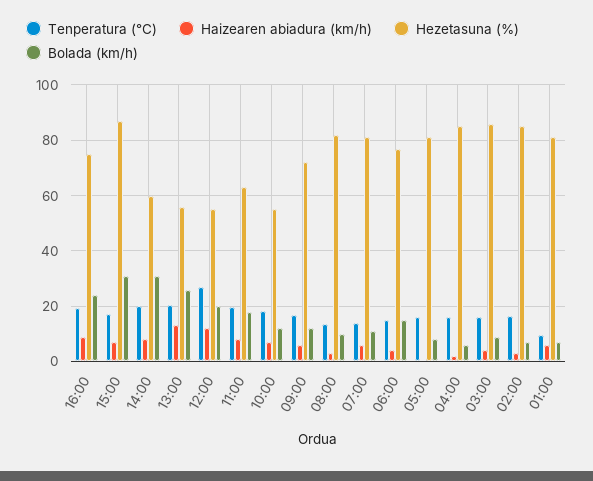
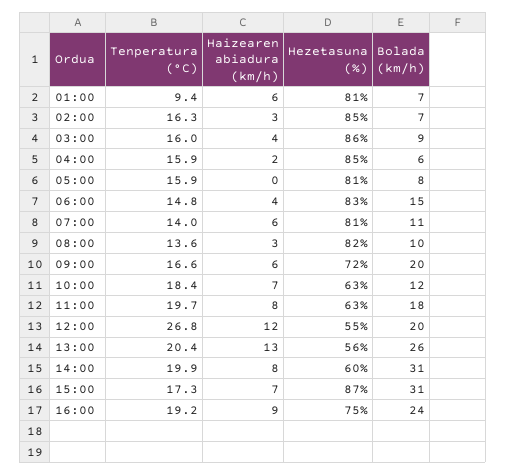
  {
    "Tenperatura (°C)": {
      "16:00": 19.2,
      "15:00": 17.3,
      "14:00": 19.9,
      "13:00": 20.4,
      "12:00": 26.8,
      "11:00": 19.7,
      "10:00": 18.4,
      "09:00": 16.6,
      "08:00": 13.6,
      "07:00": 14,
      "06:00": 14.8,
      "05:00": 15.9,
      "04:00": 15.9,
      "03:00": 16,
      "02:00": 16.3,
      "01:00": 9.4
    },
    "Haizearen abiadura (km/h)": {
      "16:00": 9,
      "15:00": 7,
      "14:00": 8,
      "13:00": 13,
      "12:00": 12,
      "11:00": 8,
      "10:00": 7,
      "09:00": 6,
      "08:00": 3,
      "07:00": 6,
      "06:00": 4,
      "05:00": 0,
      "04:00": 2,
      "03:00": 4,
      "02:00": 3,
      "01:00": 6
    },
    "Hezetasuna (%)": {
      "16:00": 75,
      "15:00": 87,
      "14:00": 60,
      "13:00": 56,
      "12:00": 55,
      "11:00": 63,
-     "10:00": 55,
+     "10:00": 63,
      "09:00": 72,
      "08:00": 82,
      "07:00": 81,
-     "06:00": 77.5,
+     "06:00": 83,
      "05:00": 81,
      "04:00": 85,
      "03:00": 86,
      "02:00": 85,
      "01:00": 81
    },
    "Bolada (km/h)": {
      "16:00": 24,
      "15:00": 31,
      "14:00": 31,
      "13:00": 26,
      "12:00": 20,
      "11:00": 18,
      "10:00": 12,
-     "09:00": 12.5,
+     "09:00": 20,
      "08:00": 10,
      "07:00": 11,
      "06:00": 15,
      "05:00": 8,
      "04:00": 6,
      "03:00": 9,
      "02:00": 7,
      "01:00": 7
    }
  }

